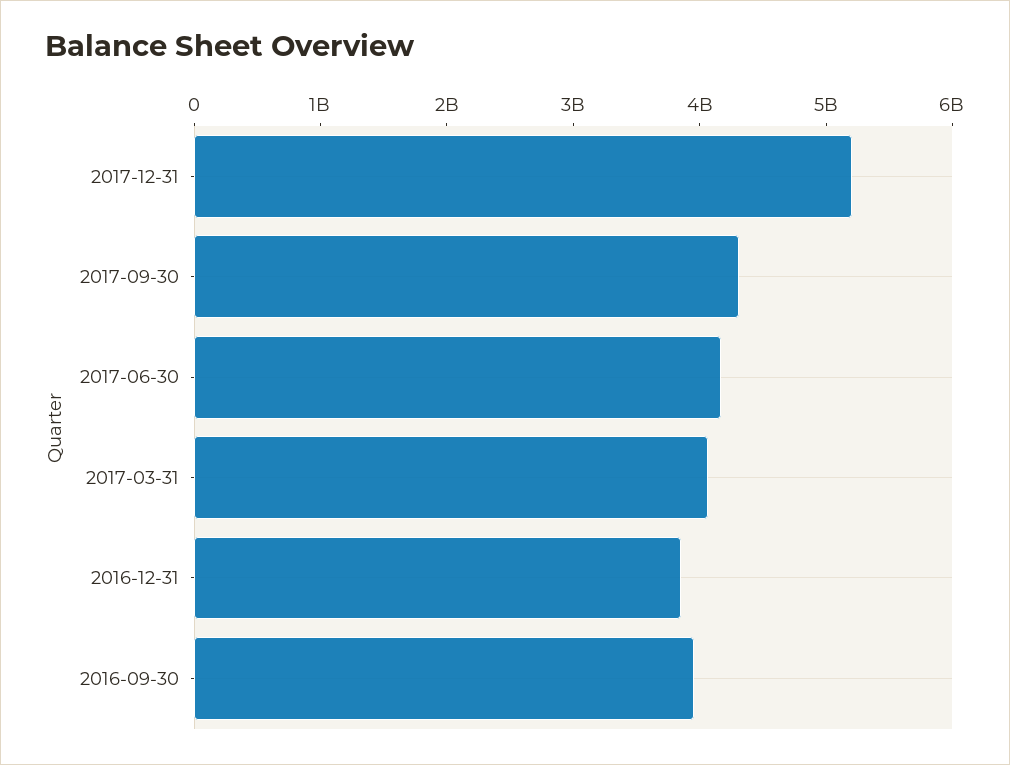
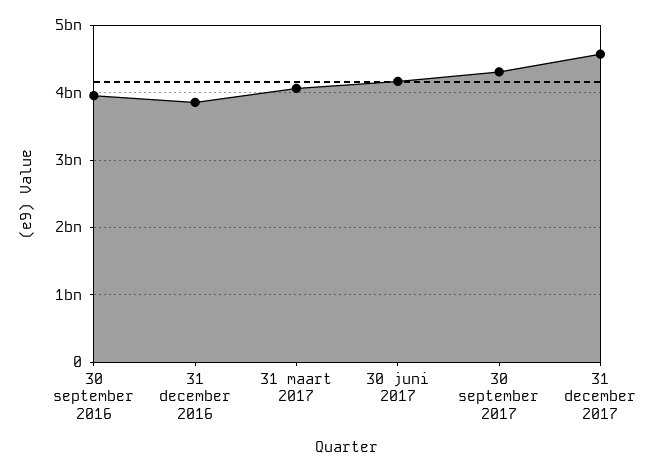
  {
-   "2017-12-31": 5200000000,
+   "2017-12-31": 4600000000,
    "2017-09-30": 4300000000,
    "2017-06-30": 4200000000,
    "2017-03-31": 4100000000,
    "2016-12-31": 3900000000,
    "2016-09-30": 4000000000
  }

